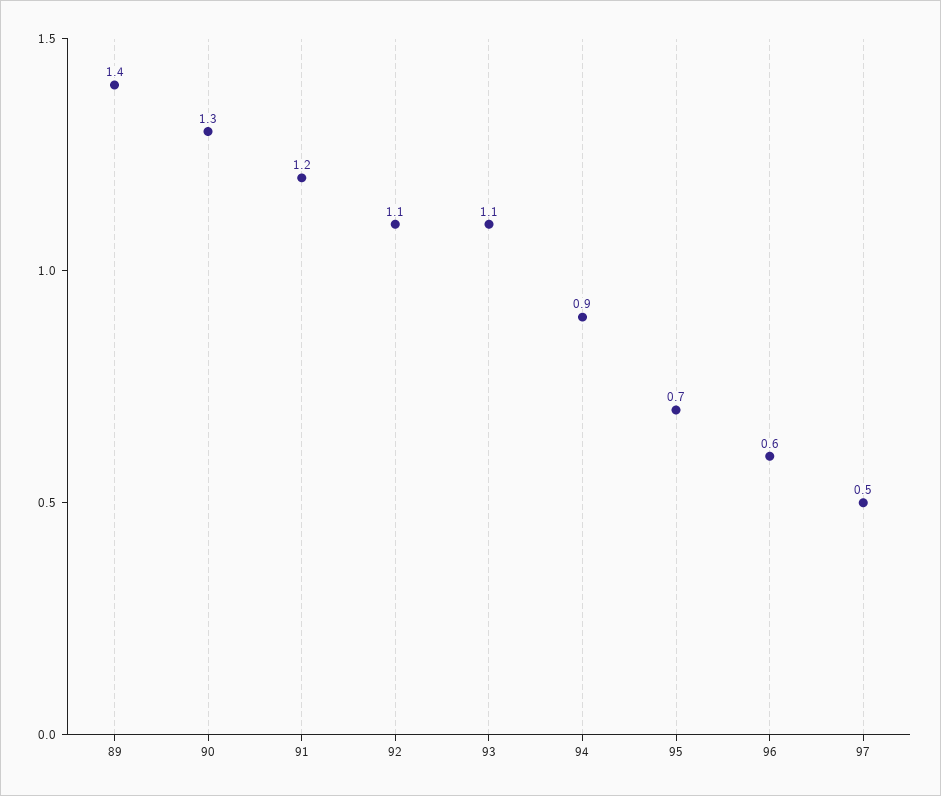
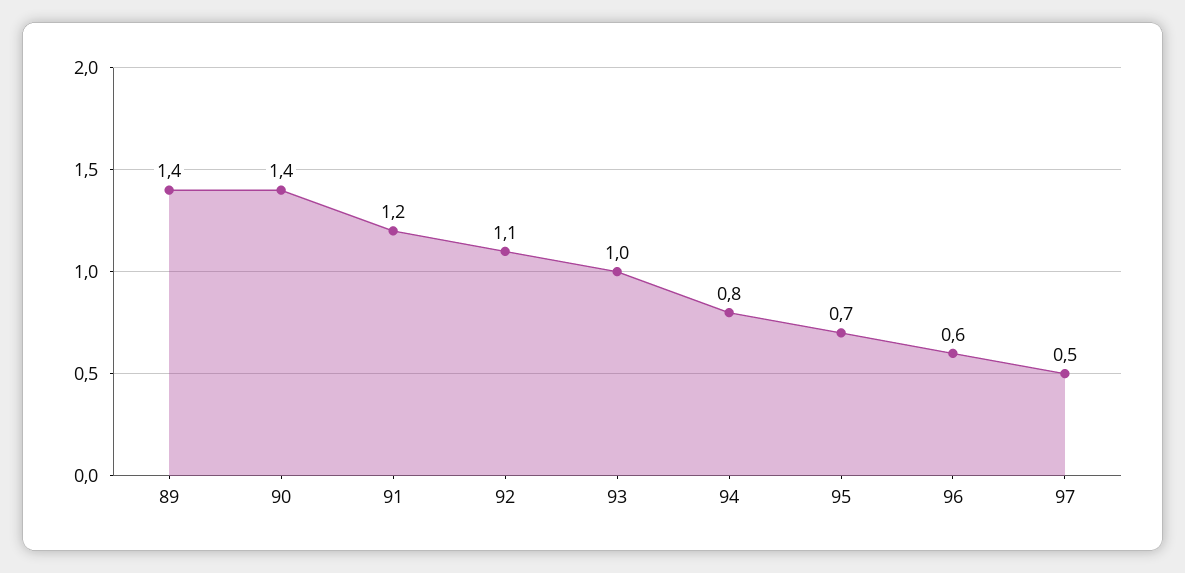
  {
    "89": 1.4,
-   "90": 1.3,
+   "90": 1.4,
    "91": 1.2,
    "92": 1.1,
-   "93": 1.1,
+   "93": 1,
-   "94": 0.9,
+   "94": 0.8,
    "95": 0.7,
    "96": 0.6,
    "97": 0.5
  }

